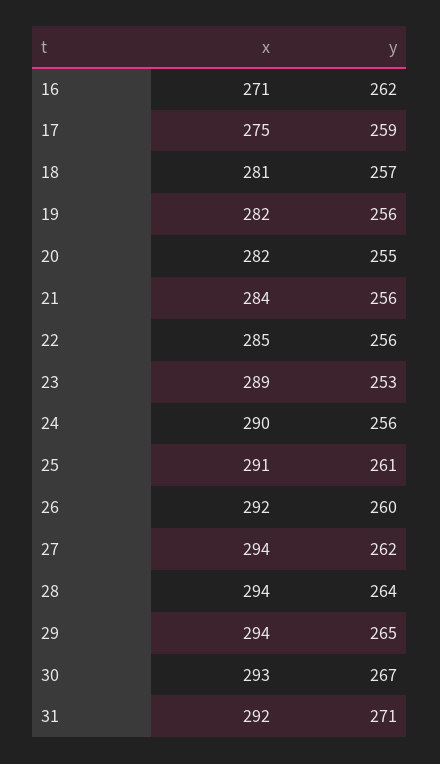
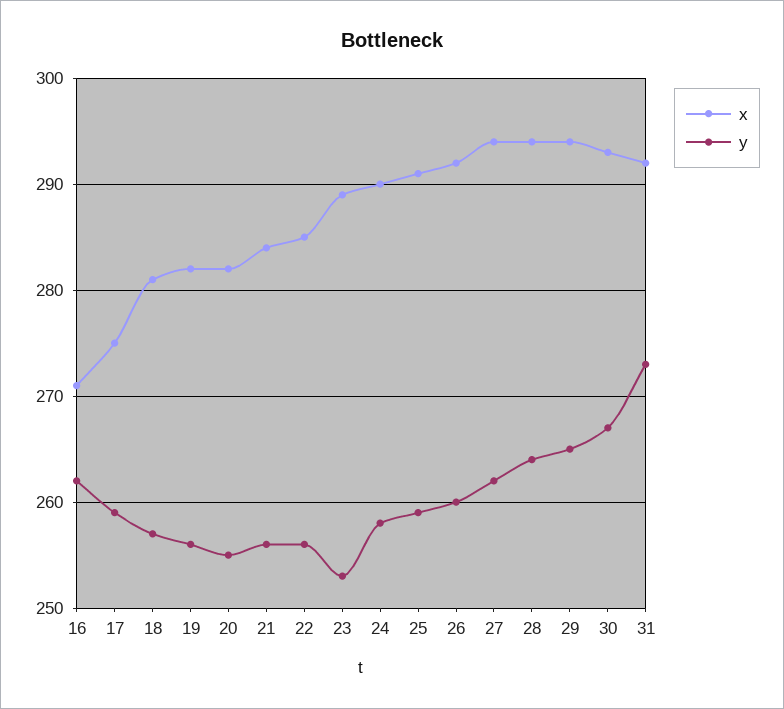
  {
    "x": {
      "16": 271,
      "17": 275,
      "18": 281,
      "19": 282,
      "20": 282,
      "21": 284,
      "22": 285,
      "23": 289,
      "24": 290,
      "25": 291,
      "26": 292,
      "27": 294,
      "28": 294,
      "29": 294,
      "30": 293,
      "31": 292
    },
    "y": {
      "16": 262,
      "17": 259,
      "18": 257,
      "19": 256,
      "20": 255,
      "21": 256,
      "22": 256,
      "23": 253,
-     "24": 256,
+     "24": 258,
-     "25": 261,
+     "25": 259,
      "26": 260,
      "27": 262,
      "28": 264,
      "29": 265,
      "30": 267,
-     "31": 271
+     "31": 273
    }
  }

